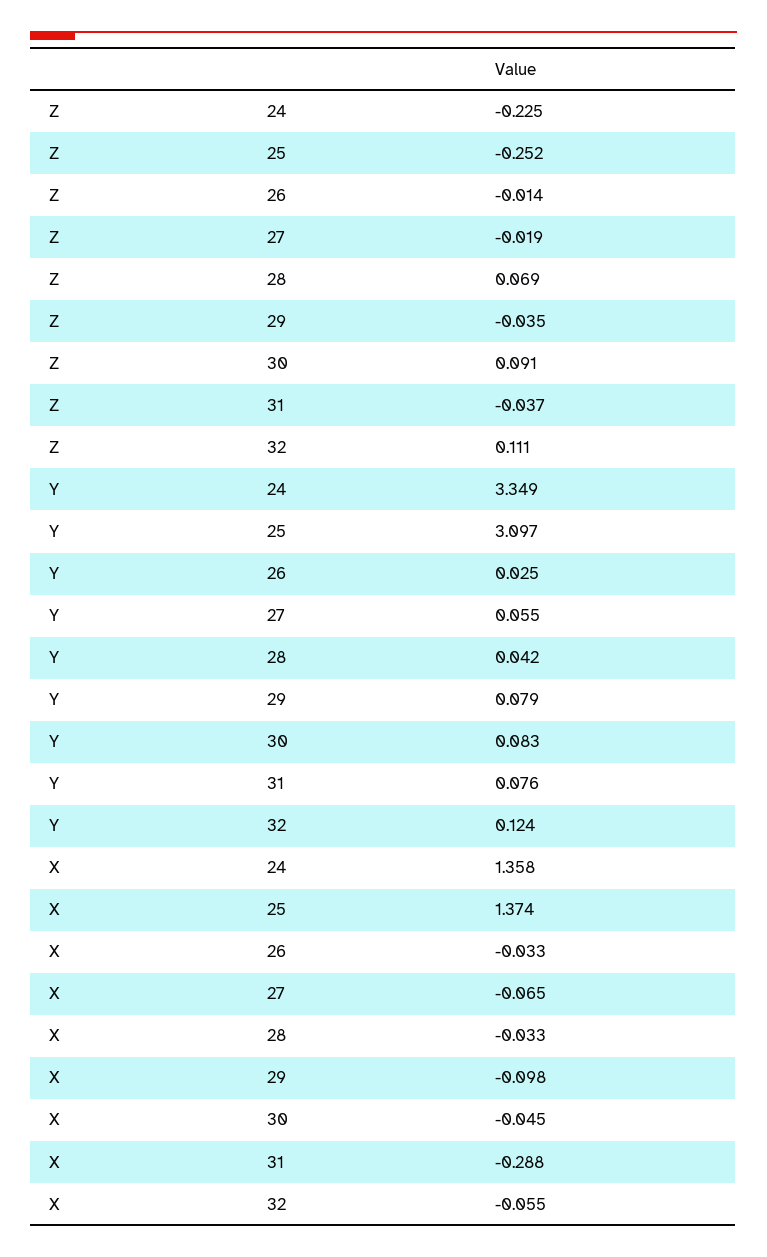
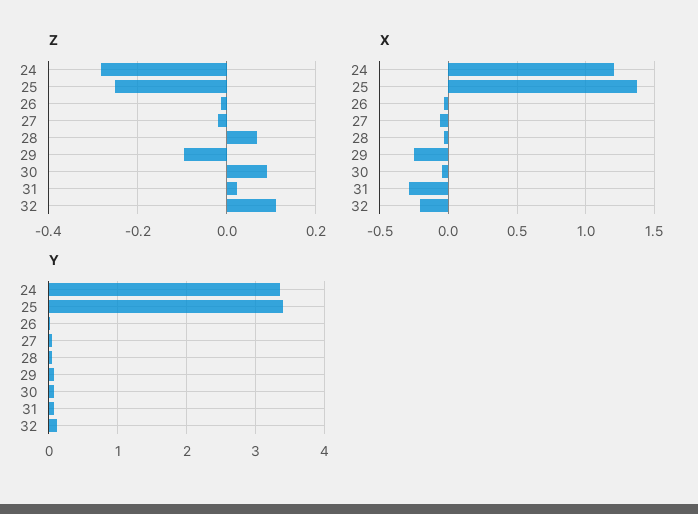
  {
    "Z": {
-     "24": -0.225,
+     "24": -0.28,
      "25": -0.252,
      "26": -0.014,
      "27": -0.019,
      "28": 0.069,
-     "29": -0.035,
+     "29": -0.1,
      "30": 0.091,
-     "31": -0.037,
+     "31": 0.02,
      "32": 0.111
    },
    "Y": {
      "24": 3.349,
-     "25": 3.097,
+     "25": 3.4,
      "26": 0.025,
      "27": 0.055,
      "28": 0.042,
      "29": 0.079,
      "30": 0.083,
      "31": 0.076,
      "32": 0.124
    },
    "X": {
-     "24": 1.358,
+     "24": 1.2,
      "25": 1.374,
      "26": -0.033,
      "27": -0.065,
      "28": -0.033,
-     "29": -0.098,
+     "29": -0.25,
      "30": -0.045,
      "31": -0.288,
-     "32": -0.055
+     "32": -0.2
    }
  }

